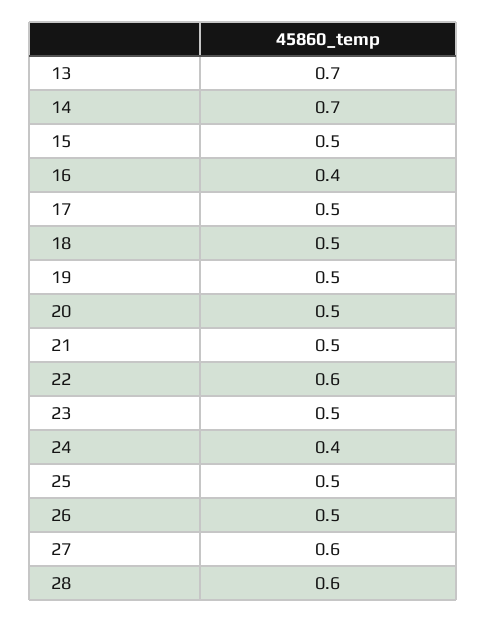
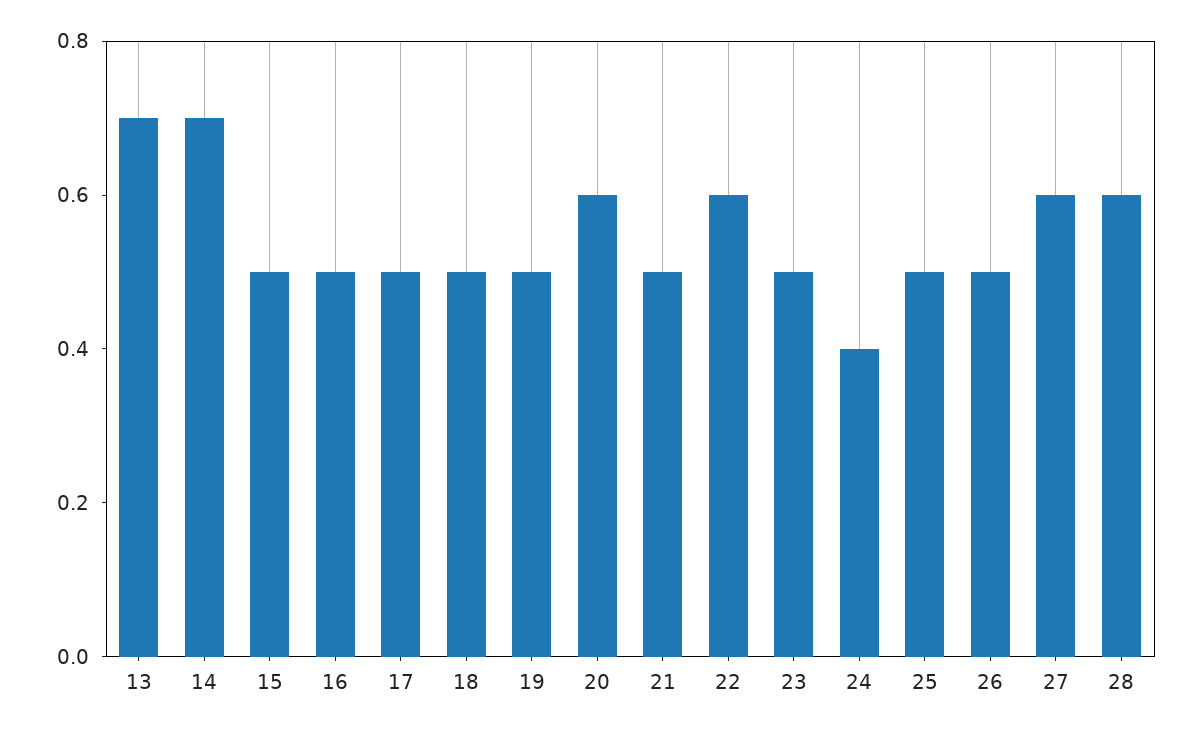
  {
    "13": 0.7,
    "14": 0.7,
    "15": 0.5,
-   "16": 0.4,
+   "16": 0.5,
    "17": 0.5,
    "18": 0.5,
    "19": 0.5,
-   "20": 0.5,
+   "20": 0.6,
    "21": 0.5,
    "22": 0.6,
    "23": 0.5,
    "24": 0.4,
    "25": 0.5,
    "26": 0.5,
    "27": 0.6,
    "28": 0.6
  }

